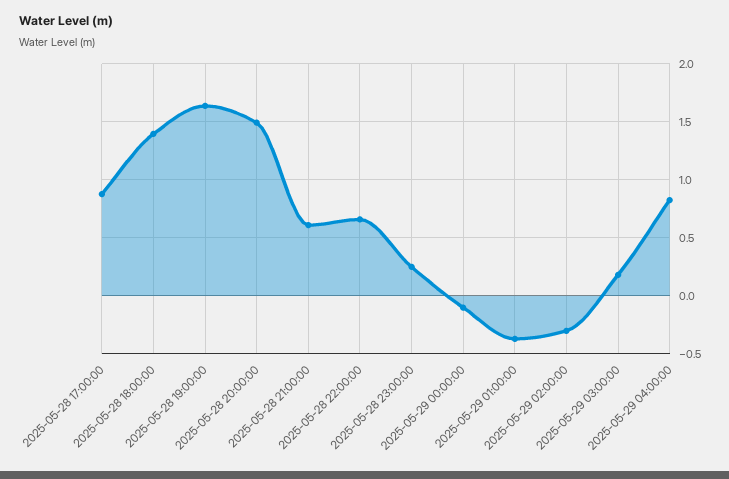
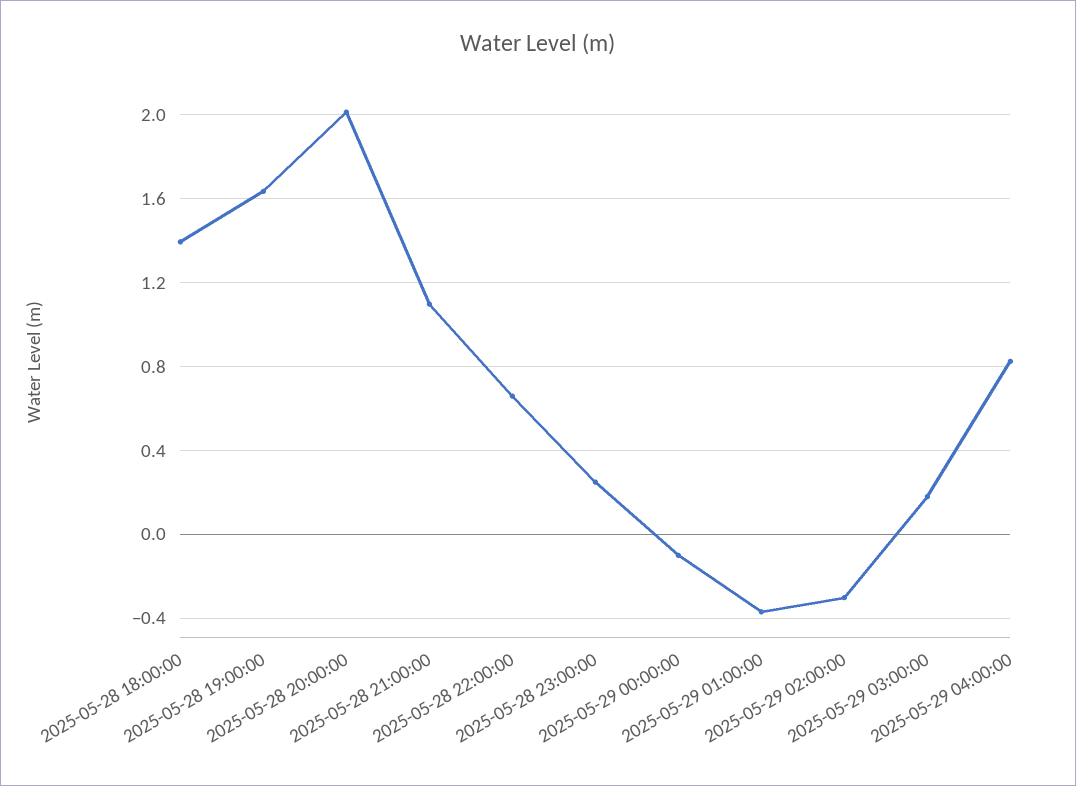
  {
-   "2025-05-28 17:00:00": 0.9,
    "2025-05-28 18:00:00": 1.4,
    "2025-05-28 19:00:00": 1.65,
-   "2025-05-28 20:00:00": 1.5,
+   "2025-05-28 20:00:00": 2,
-   "2025-05-28 21:00:00": 0.6,
+   "2025-05-28 21:00:00": 1.1,
    "2025-05-28 22:00:00": 0.65,
    "2025-05-28 23:00:00": 0.25,
    "2025-05-29 00:00:00": -0.1,
    "2025-05-29 01:00:00": -0.35,
    "2025-05-29 02:00:00": -0.3,
    "2025-05-29 03:00:00": 0.2,
    "2025-05-29 04:00:00": 0.85
  }

